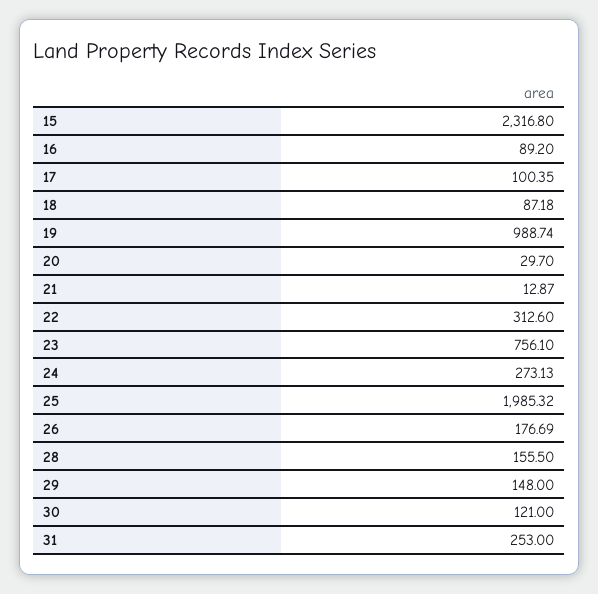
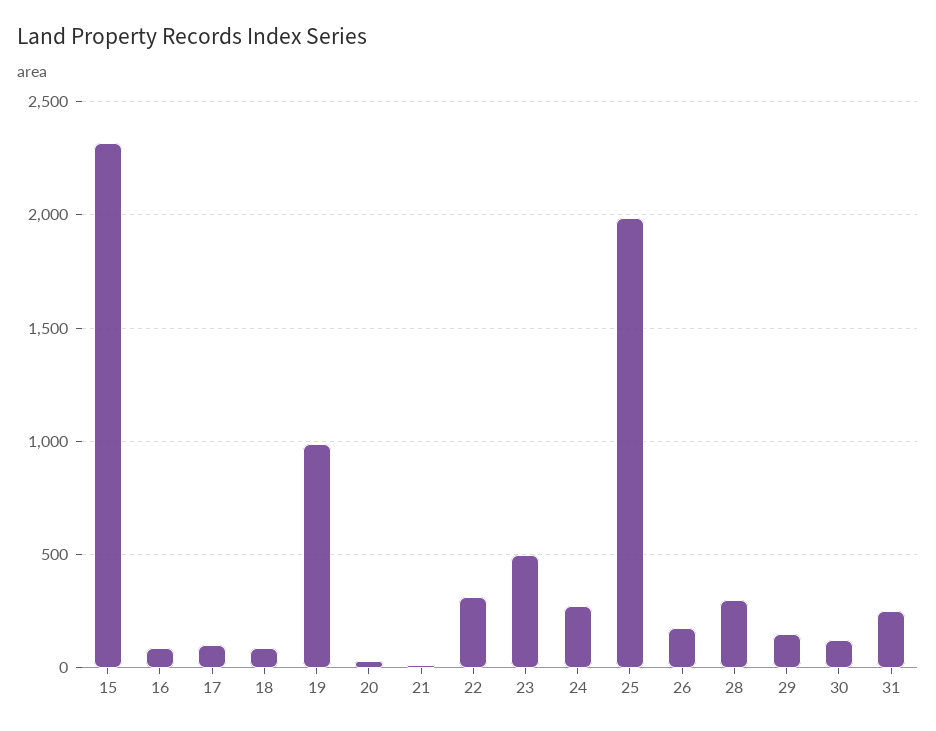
  {
    "15": 2316.8,
    "16": 89.2,
    "17": 100.35,
    "18": 87.18,
    "19": 988.74,
    "20": 29.7,
    "21": 12.87,
    "22": 312.6,
-   "23": 756.1,
+   "23": 500,
    "24": 273.13,
    "25": 1985.32,
    "26": 176.69,
-   "28": 155.5,
+   "28": 300,
    "29": 148,
    "30": 121,
    "31": 253
  }

